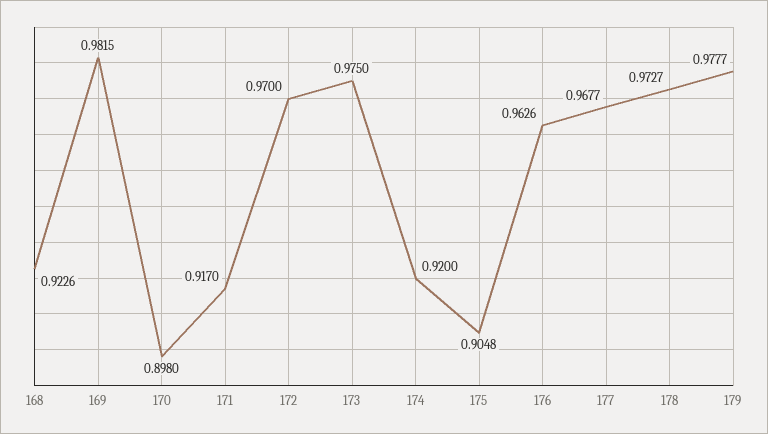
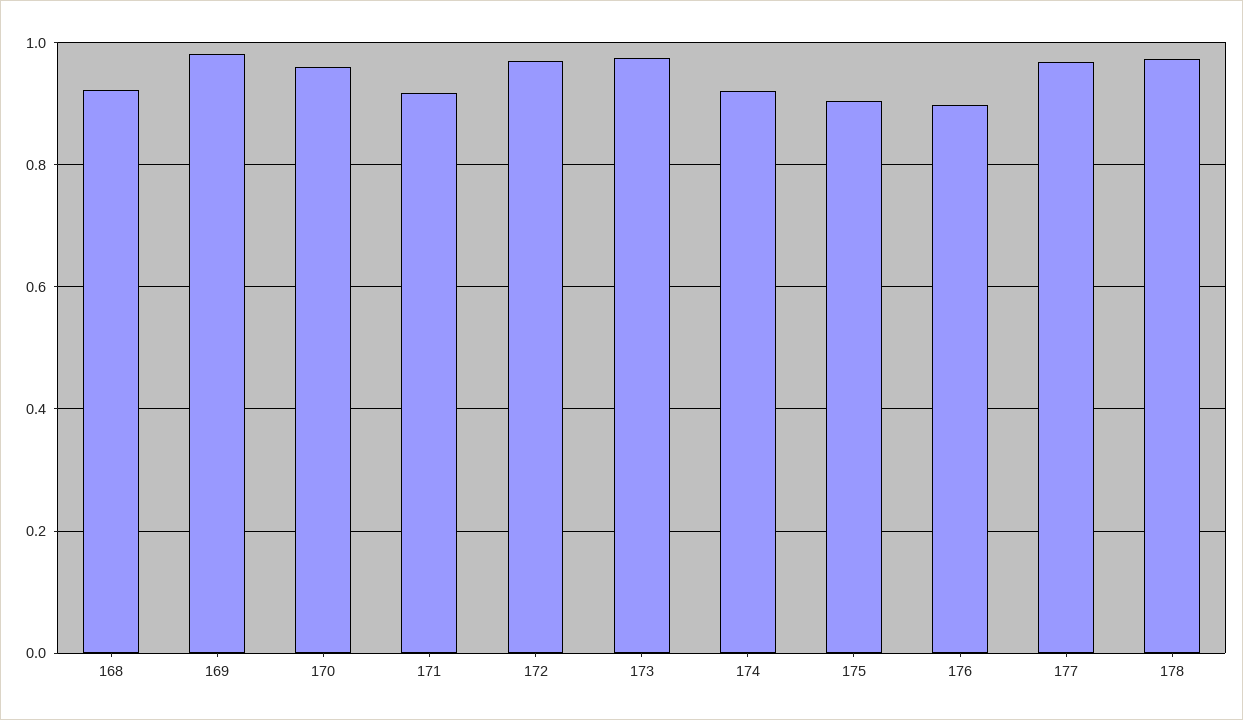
  {
    "168": 0.9226,
    "169": 0.9815,
-   "170": 0.898,
+   "170": 0.96,
    "171": 0.917,
    "172": 0.97,
    "173": 0.975,
    "174": 0.92,
    "175": 0.9048,
-   "176": 0.9626,
+   "176": 0.9,
    "177": 0.9677,
-   "178": 0.9727,
+   "178": 0.9727
-   "179": 0.9777
  }

